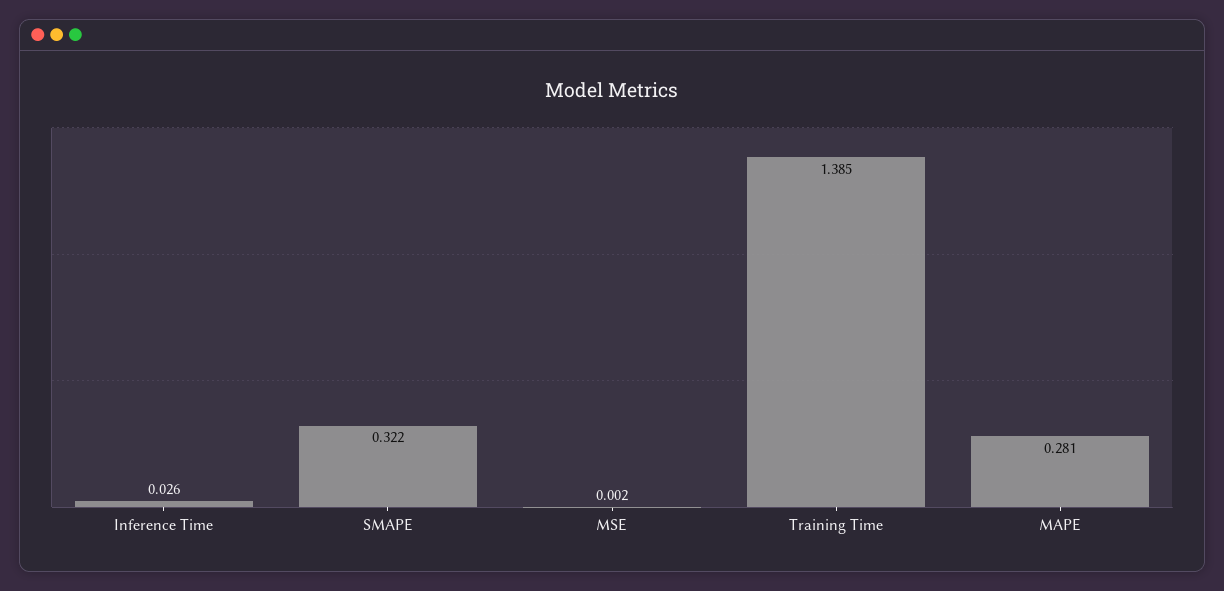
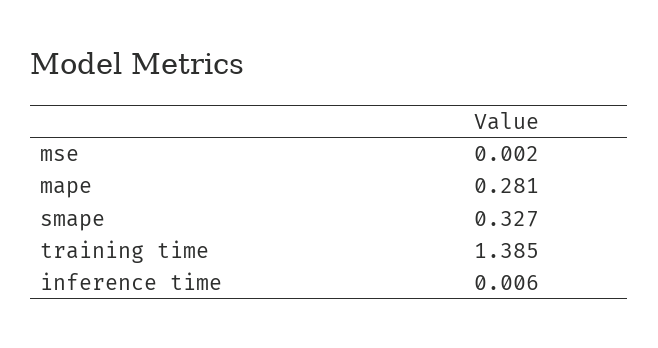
  {
-   "Inference Time": 0.026,
+   "Inference Time": 0.006,
-   "SMAPE": 0.322,
+   "SMAPE": 0.327,
    "MSE": 0.002,
    "Training Time": 1.385,
    "MAPE": 0.281
  }

